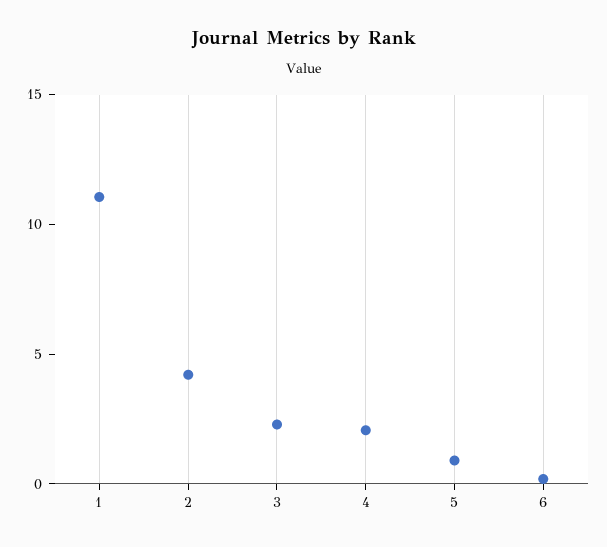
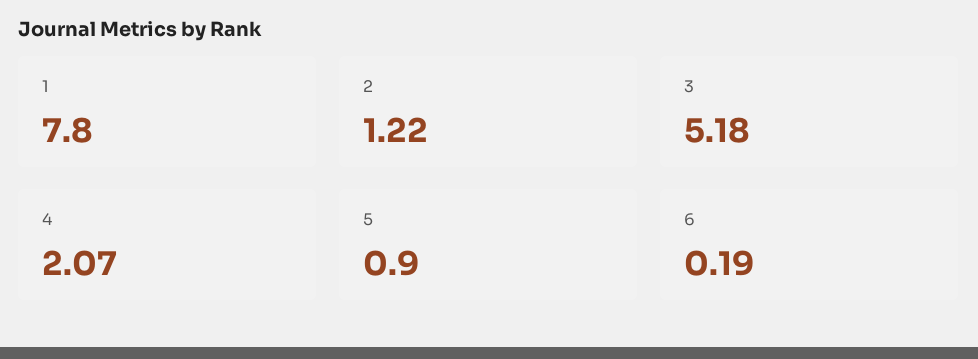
  {
-   "1": 11,
+   "1": 7.8,
-   "2": 4,
+   "2": 1.22,
-   "3": 2,
+   "3": 5.18,
    "4": 2.07,
    "5": 0.9,
    "6": 0.19
  }

